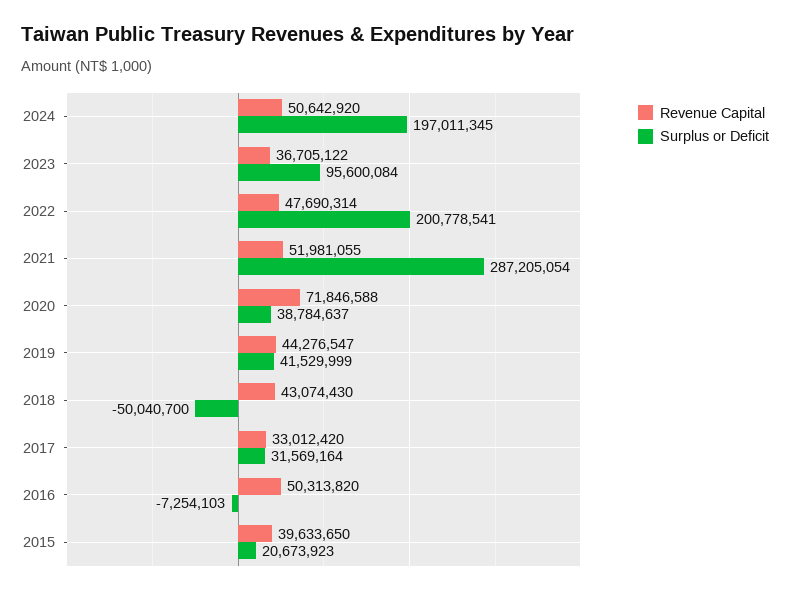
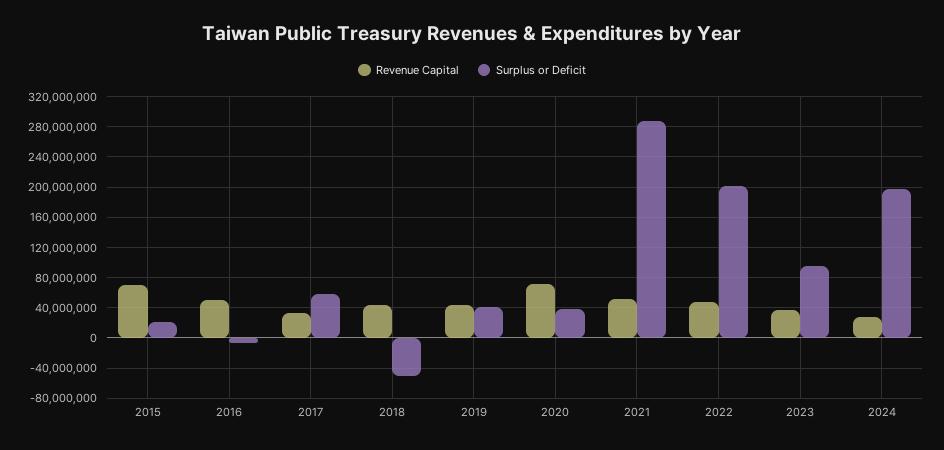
  {
    "Revenue Capital": {
-     "2024": 50642920,
+     "2024": 30000000,
      "2023": 36705122,
      "2022": 47690314,
      "2021": 51981055,
      "2020": 71846588,
      "2019": 44276547,
      "2018": 43074430,
      "2017": 33012420,
      "2016": 50313820,
-     "2015": 39633650
+     "2015": 70000000
    },
    "Surplus or Deficit": {
      "2024": 197011345,
      "2023": 95600084,
      "2022": 200778541,
      "2021": 287205054,
      "2020": 38784637,
      "2019": 41529999,
      "2018": -50040700,
-     "2017": 31569164,
+     "2017": 60000000,
      "2016": -7254103,
      "2015": 20673923
    }
  }

